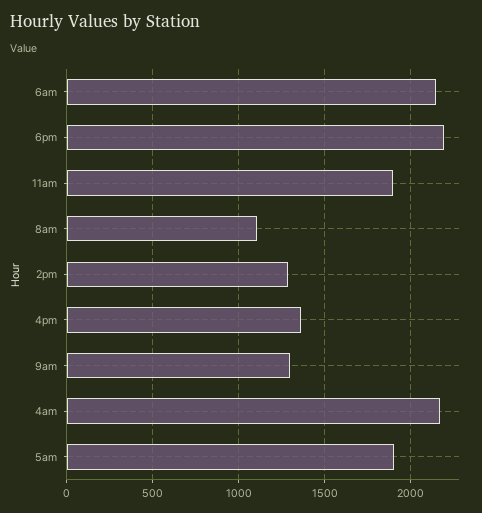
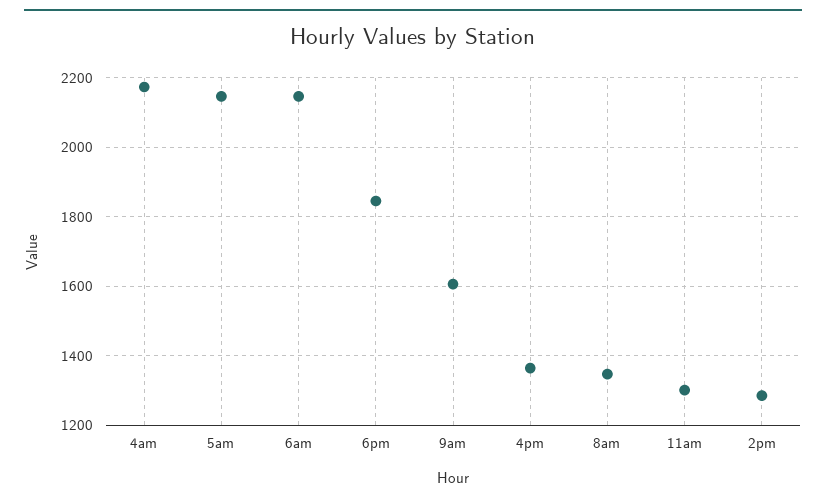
  {
    "6am": 2140,
-   "6pm": 2200,
+   "6pm": 1840,
-   "11am": 1900,
+   "11am": 1300,
-   "8am": 1100,
+   "8am": 1340,
    "2pm": 1280,
    "4pm": 1360,
-   "9am": 1300,
+   "9am": 1600,
    "4am": 2180,
-   "5am": 1900
+   "5am": 2140
  }

